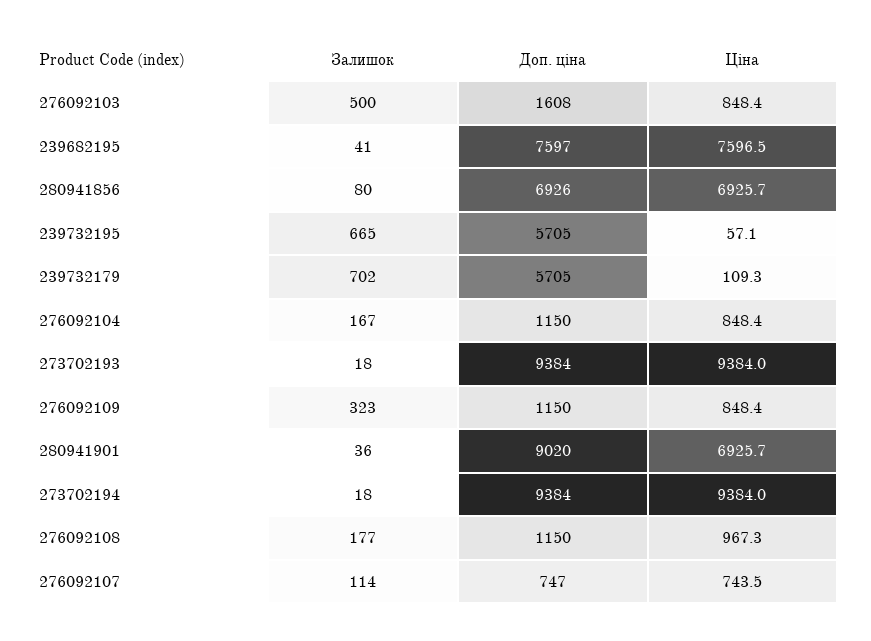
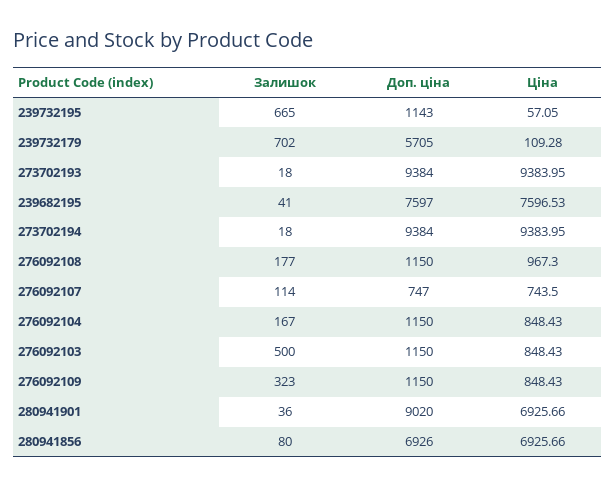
  {
    "Залишок": {
      "276092103": 500,
      "239682195": 41,
      "280941856": 80,
      "239732195": 665,
      "239732179": 702,
      "276092104": 167,
      "273702193": 18,
      "276092109": 323,
      "280941901": 36,
      "273702194": 18,
      "276092108": 177,
      "276092107": 114
    },
    "Доп. ціна": {
-     "276092103": 1608,
+     "276092103": 1150,
      "239682195": 7597,
      "280941856": 6926,
-     "239732195": 5705,
+     "239732195": 1143,
      "239732179": 5705,
      "276092104": 1150,
      "273702193": 9384,
      "276092109": 1150,
      "280941901": 9020,
      "273702194": 9384,
      "276092108": 1150,
      "276092107": 747
    },
    "Ціна": {
      "276092103": 848.43,
      "239682195": 7596.53,
      "280941856": 6925.66,
      "239732195": 57.05,
      "239732179": 109.28,
      "276092104": 848.43,
      "273702193": 9383.95,
      "276092109": 848.43,
      "280941901": 6925.66,
      "273702194": 9383.95,
      "276092108": 967.3,
      "276092107": 743.5
    }
  }

